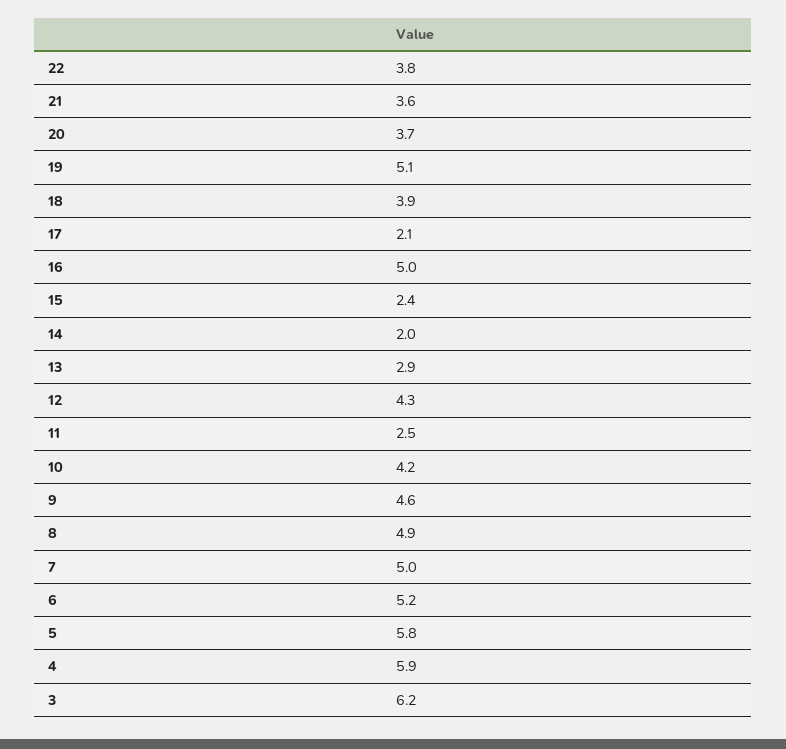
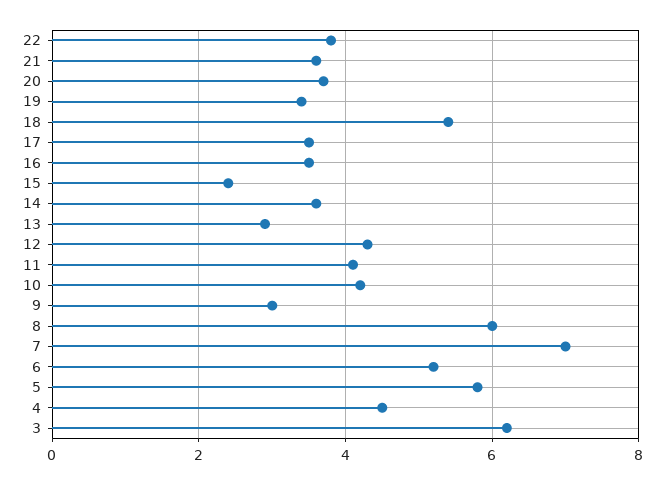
  {
    "22": 3.8,
    "21": 3.6,
    "20": 3.7,
-   "19": 5.1,
+   "19": 3.5,
-   "18": 3.9,
+   "18": 5.5,
-   "17": 2.1,
+   "17": 3.5,
-   "16": 5,
+   "16": 3.5,
    "15": 2.4,
-   "14": 2,
+   "14": 3.5,
    "13": 2.9,
    "12": 4.3,
-   "11": 2.5,
+   "11": 4,
    "10": 4.2,
-   "9": 4.6,
+   "9": 3,
-   "8": 4.9,
+   "8": 6,
-   "7": 5,
+   "7": 7,
    "6": 5.2,
    "5": 5.8,
-   "4": 5.9,
+   "4": 4.5,
    "3": 6.2
  }

